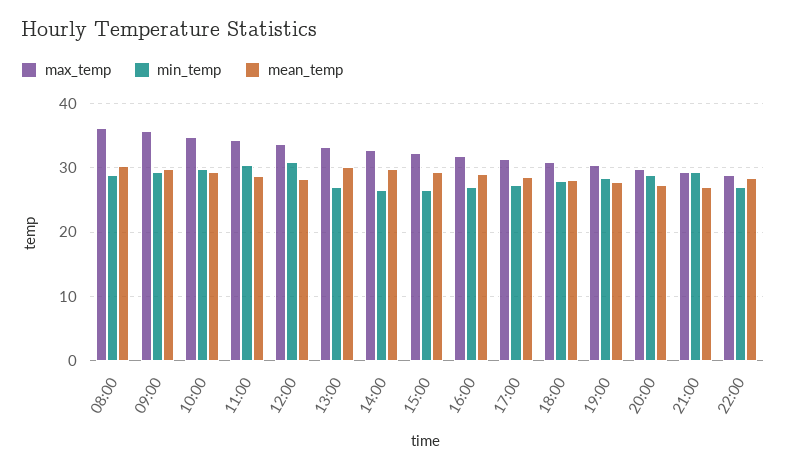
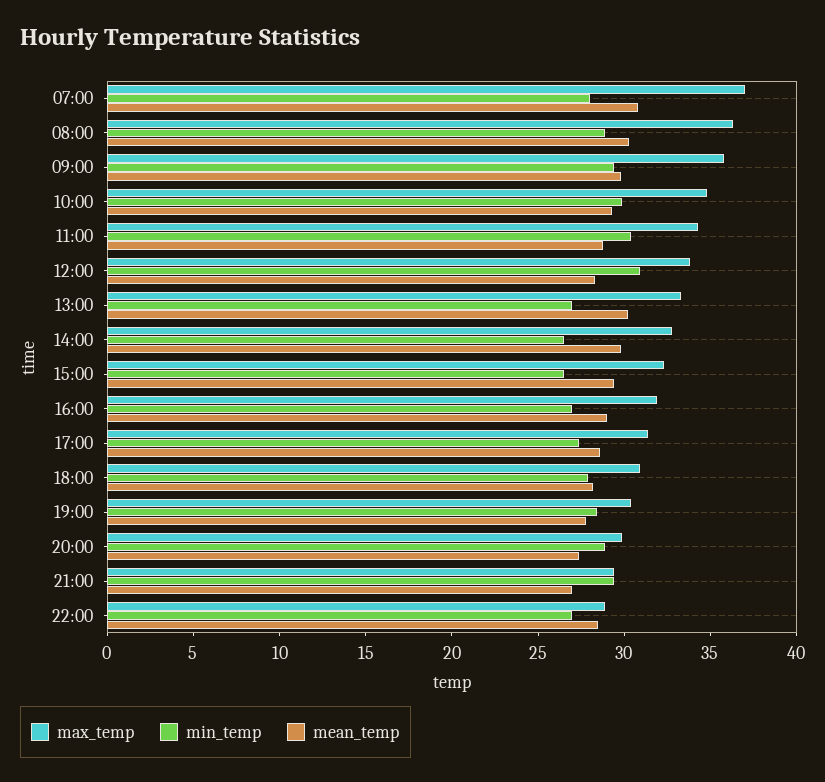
  {
    "max_temp": {
      "08:00": 36,
      "09:00": 36,
      "10:00": 35,
      "11:00": 34,
      "12:00": 34,
      "13:00": 33,
      "14:00": 33,
      "15:00": 32,
      "16:00": 32,
      "17:00": 31,
      "18:00": 31,
      "19:00": 30,
      "20:00": 30,
      "21:00": 29,
-     "22:00": 29
+     "22:00": 29,
+     "07:00": 37
    },
    "min_temp": {
      "08:00": 29,
      "09:00": 29,
      "10:00": 30,
      "11:00": 30,
      "12:00": 31,
      "13:00": 27,
      "14:00": 27,
      "15:00": 27,
      "16:00": 27,
      "17:00": 27,
      "18:00": 28,
      "19:00": 28,
      "20:00": 29,
      "21:00": 29,
-     "22:00": 27
+     "22:00": 27,
+     "07:00": 28
    },
    "mean_temp": {
      "08:00": 30,
      "09:00": 30,
      "10:00": 29,
      "11:00": 29,
      "12:00": 28,
      "13:00": 30,
      "14:00": 30,
      "15:00": 29,
      "16:00": 29,
      "17:00": 29,
      "18:00": 28,
      "19:00": 28,
      "20:00": 27,
      "21:00": 27,
-     "22:00": 29
+     "22:00": 29,
+     "07:00": 31
    }
  }

